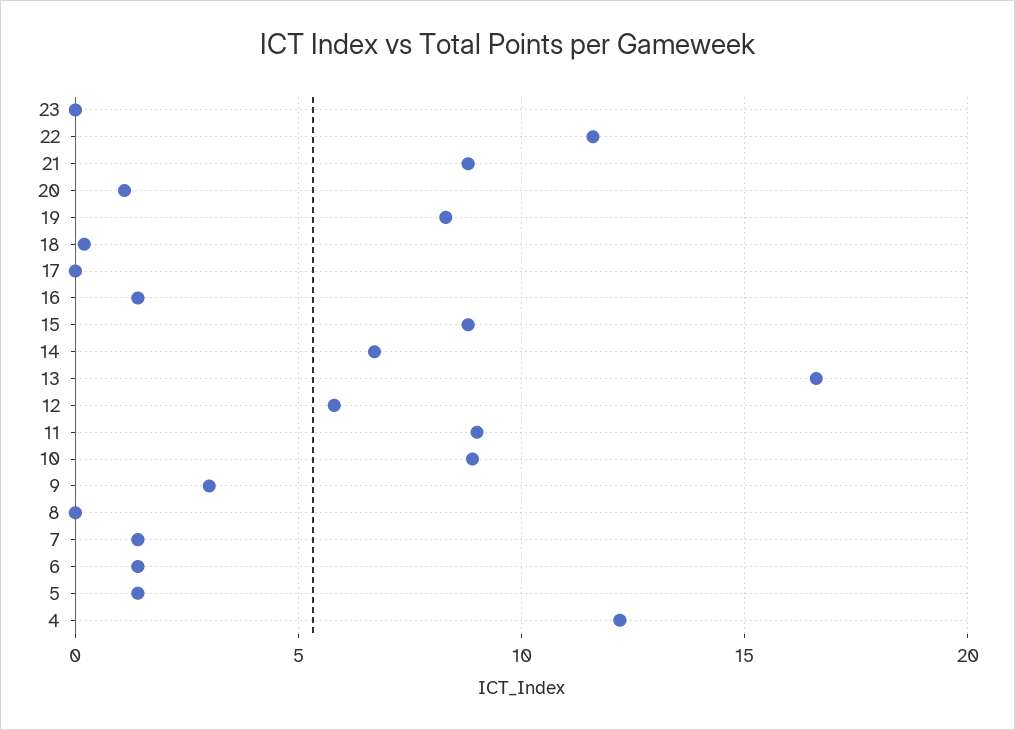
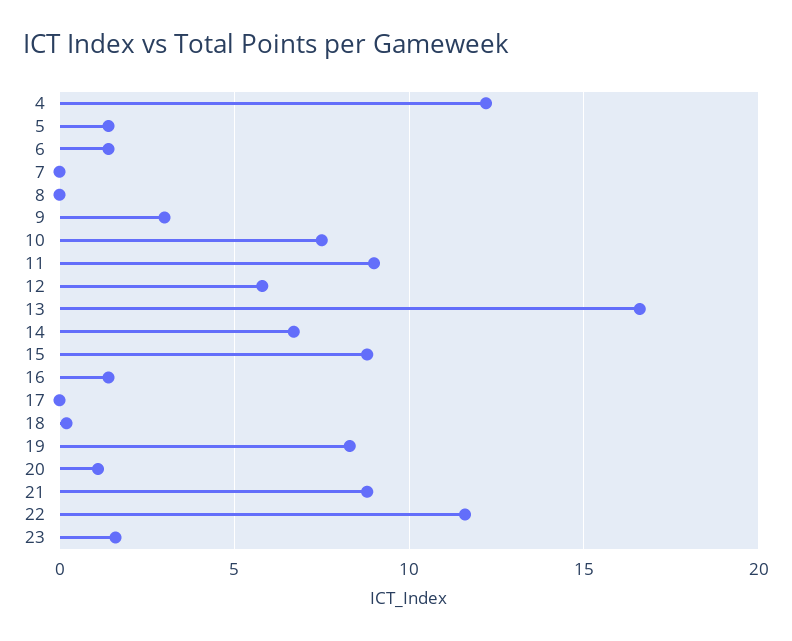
  {
-   "23": 0,
+   "23": 1.5,
    "22": 11.5,
    "21": 9,
    "20": 1,
    "19": 8.5,
    "18": 0,
    "17": 0,
    "16": 1.5,
    "15": 9,
    "14": 6.5,
    "13": 16.5,
    "12": 6,
    "11": 9,
-   "10": 9,
+   "10": 7.5,
    "9": 3,
    "8": 0,
-   "7": 1.5,
+   "7": 0,
    "6": 1.5,
    "5": 1.5,
    "4": 12
  }

